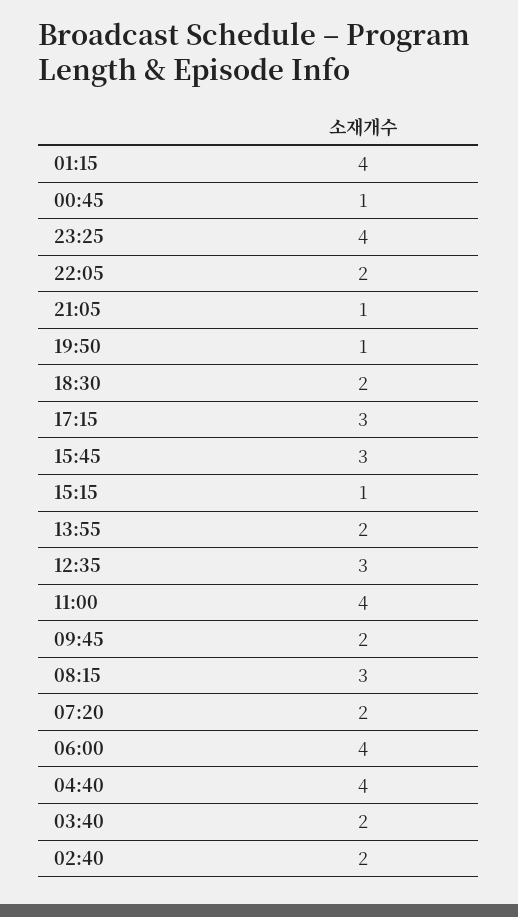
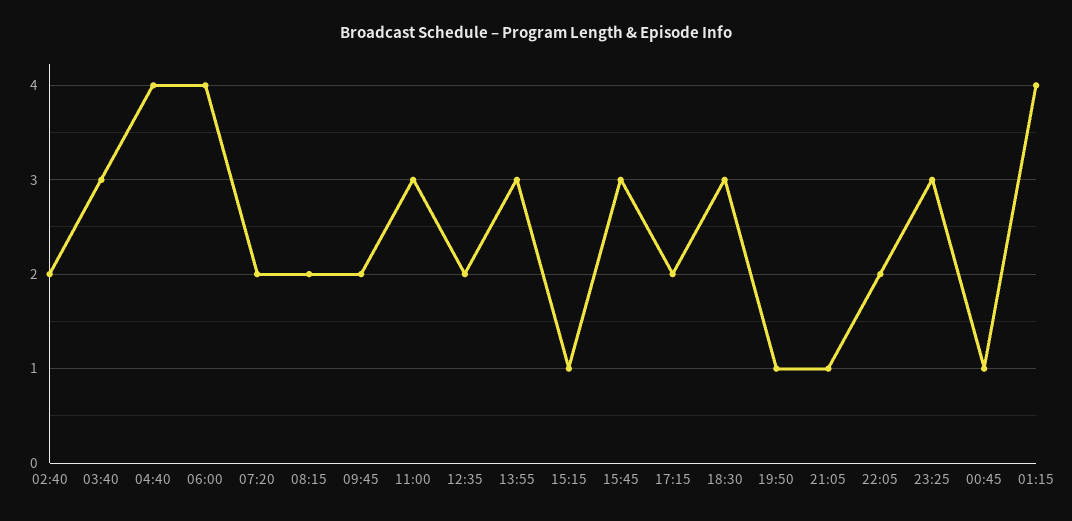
  {
    "01:15": 4,
    "00:45": 1,
-   "23:25": 4,
+   "23:25": 3,
    "22:05": 2,
    "21:05": 1,
    "19:50": 1,
-   "18:30": 2,
+   "18:30": 3,
-   "17:15": 3,
+   "17:15": 2,
    "15:45": 3,
    "15:15": 1,
-   "13:55": 2,
+   "13:55": 3,
-   "12:35": 3,
+   "12:35": 2,
-   "11:00": 4,
+   "11:00": 3,
    "09:45": 2,
-   "08:15": 3,
+   "08:15": 2,
    "07:20": 2,
    "06:00": 4,
    "04:40": 4,
-   "03:40": 2,
+   "03:40": 3,
    "02:40": 2
  }

